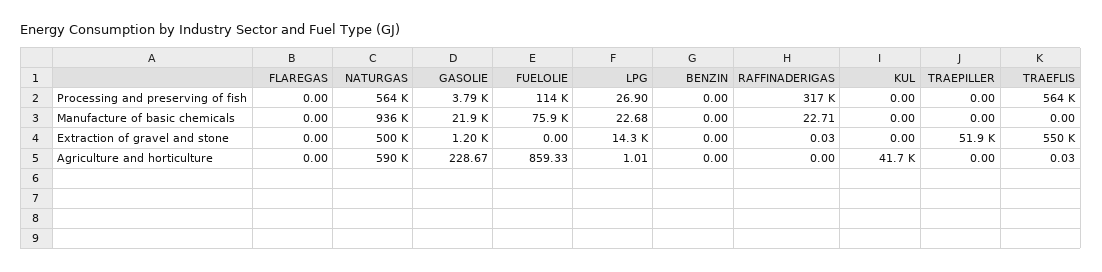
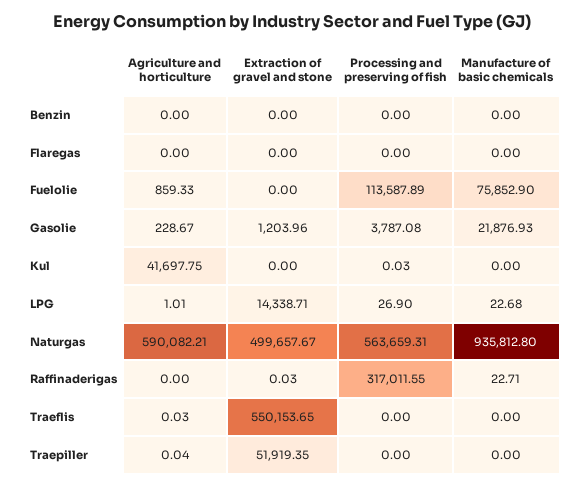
  {
    "FLAREGAS": {
      "Processing and preserving of fish": 0,
      "Manufacture of basic chemicals": 0,
      "Extraction of gravel and stone": 0,
      "Agriculture and horticulture": 0
    },
    "NATURGAS": {
      "Processing and preserving of fish": 563659.31,
      "Manufacture of basic chemicals": 935812.8,
      "Extraction of gravel and stone": 499657.67,
      "Agriculture and horticulture": 590082.21
    },
    "GASOLIE": {
      "Processing and preserving of fish": 3787.08,
      "Manufacture of basic chemicals": 21876.93,
      "Extraction of gravel and stone": 1203.96,
      "Agriculture and horticulture": 228.67
    },
    "FUELOLIE": {
      "Processing and preserving of fish": 113587.89,
      "Manufacture of basic chemicals": 75852.9,
      "Extraction of gravel and stone": 0,
      "Agriculture and horticulture": 859.33
    },
    "LPG": {
      "Processing and preserving of fish": 26.9,
      "Manufacture of basic chemicals": 22.68,
      "Extraction of gravel and stone": 14338.71,
      "Agriculture and horticulture": 1.01
    },
    "BENZIN": {
      "Processing and preserving of fish": 0,
      "Manufacture of basic chemicals": 0,
      "Extraction of gravel and stone": 0,
      "Agriculture and horticulture": 0
    },
    "RAFFINADERIGAS": {
      "Processing and preserving of fish": 317011.55,
      "Manufacture of basic chemicals": 22.71,
      "Extraction of gravel and stone": 0.03,
      "Agriculture and horticulture": 0
    },
    "KUL": {
-     "Processing and preserving of fish": 0,
+     "Processing and preserving of fish": 0.03,
      "Manufacture of basic chemicals": 0,
      "Extraction of gravel and stone": 0,
      "Agriculture and horticulture": 41697.75
    },
    "TRAEPILLER": {
      "Processing and preserving of fish": 0,
      "Manufacture of basic chemicals": 0,
      "Extraction of gravel and stone": 51919.35,
-     "Agriculture and horticulture": 0
+     "Agriculture and horticulture": 0.04
    },
    "TRAEFLIS": {
-     "Processing and preserving of fish": 564000,
+     "Processing and preserving of fish": 0,
      "Manufacture of basic chemicals": 0,
      "Extraction of gravel and stone": 550153.65,
      "Agriculture and horticulture": 0.03
    }
  }

